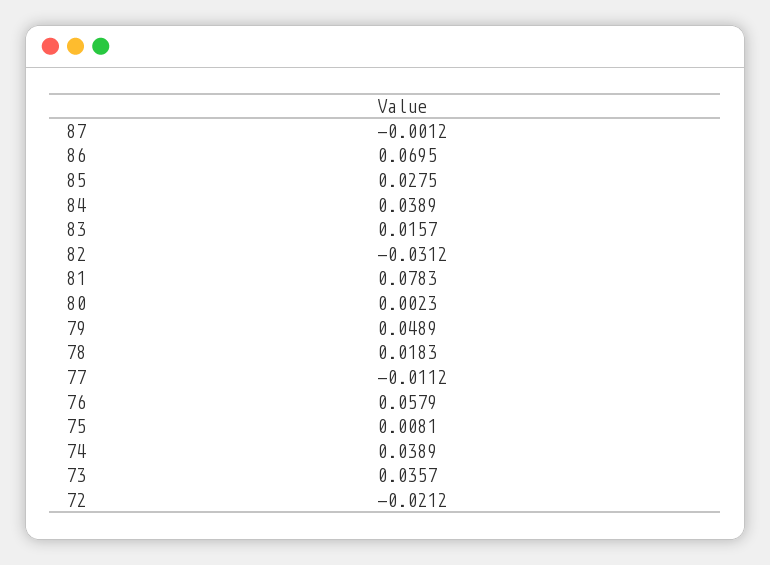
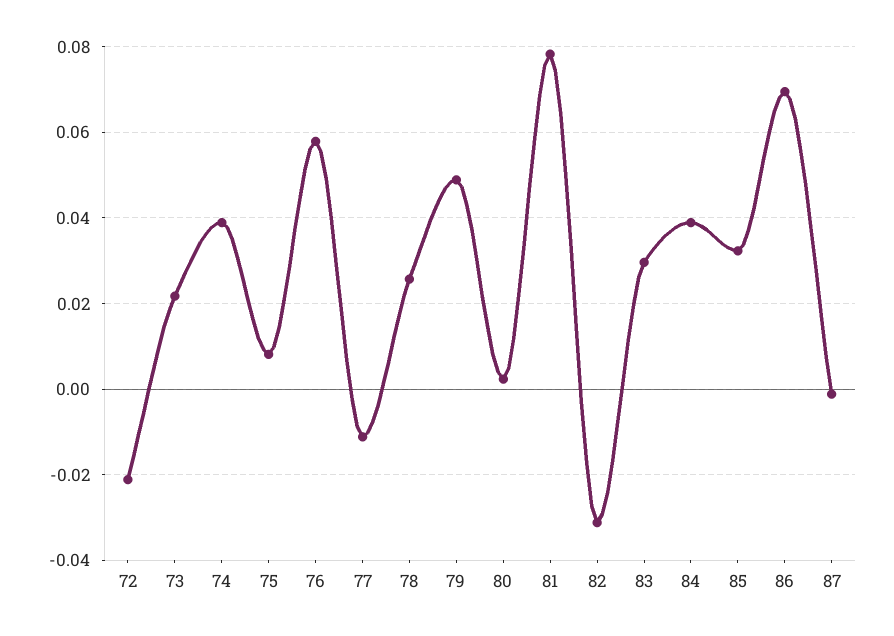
  {
    "87": -0.0012,
    "86": 0.0695,
-   "85": 0.0275,
+   "85": 0.032,
    "84": 0.0389,
-   "83": 0.0157,
+   "83": 0.03,
    "82": -0.0312,
    "81": 0.0783,
    "80": 0.0023,
    "79": 0.0489,
-   "78": 0.0183,
+   "78": 0.026,
    "77": -0.0112,
    "76": 0.0579,
    "75": 0.0081,
    "74": 0.0389,
-   "73": 0.0357,
+   "73": 0.022,
    "72": -0.0212
  }

